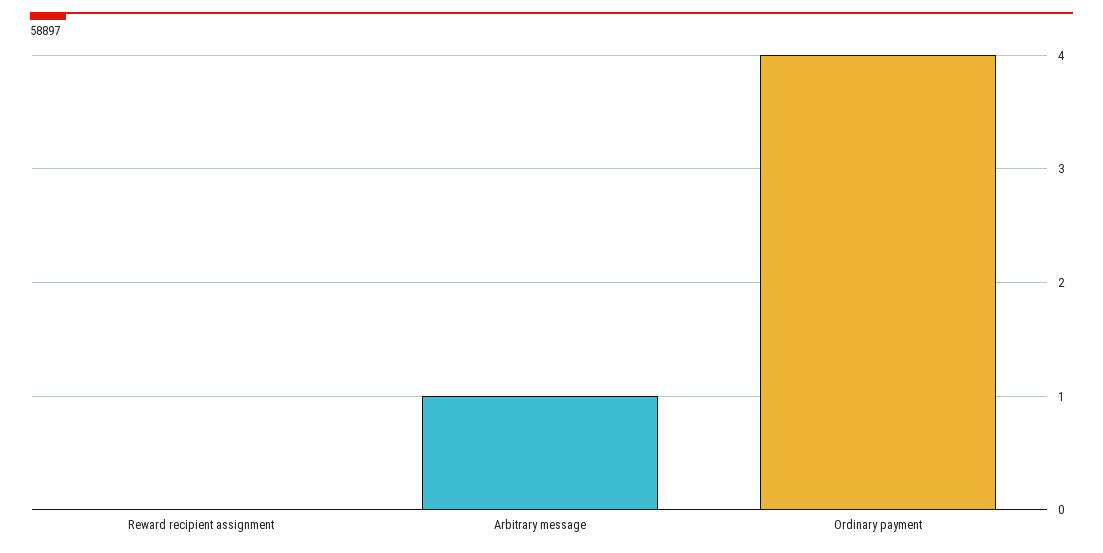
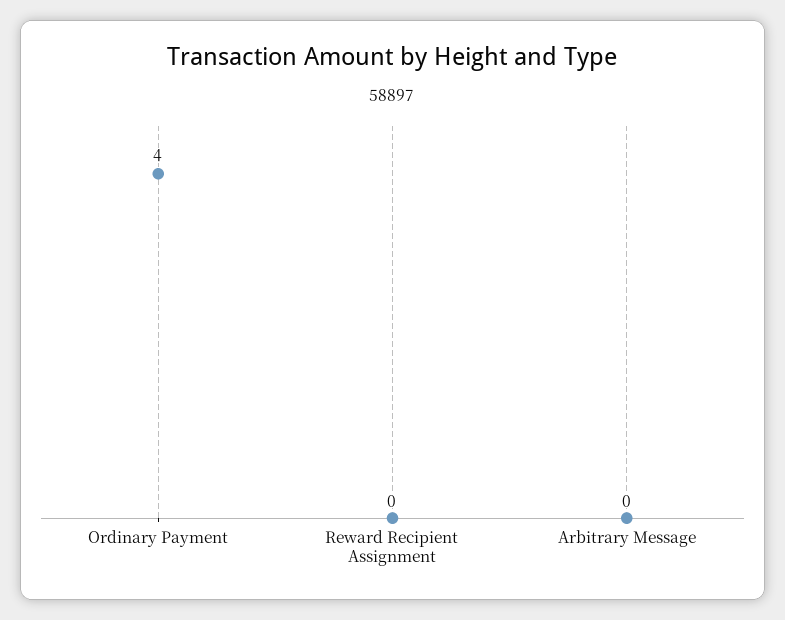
  {
    "Reward recipient assignment": 0,
-   "Arbitrary message": 1,
+   "Arbitrary message": 0,
    "Ordinary payment": 4
  }

